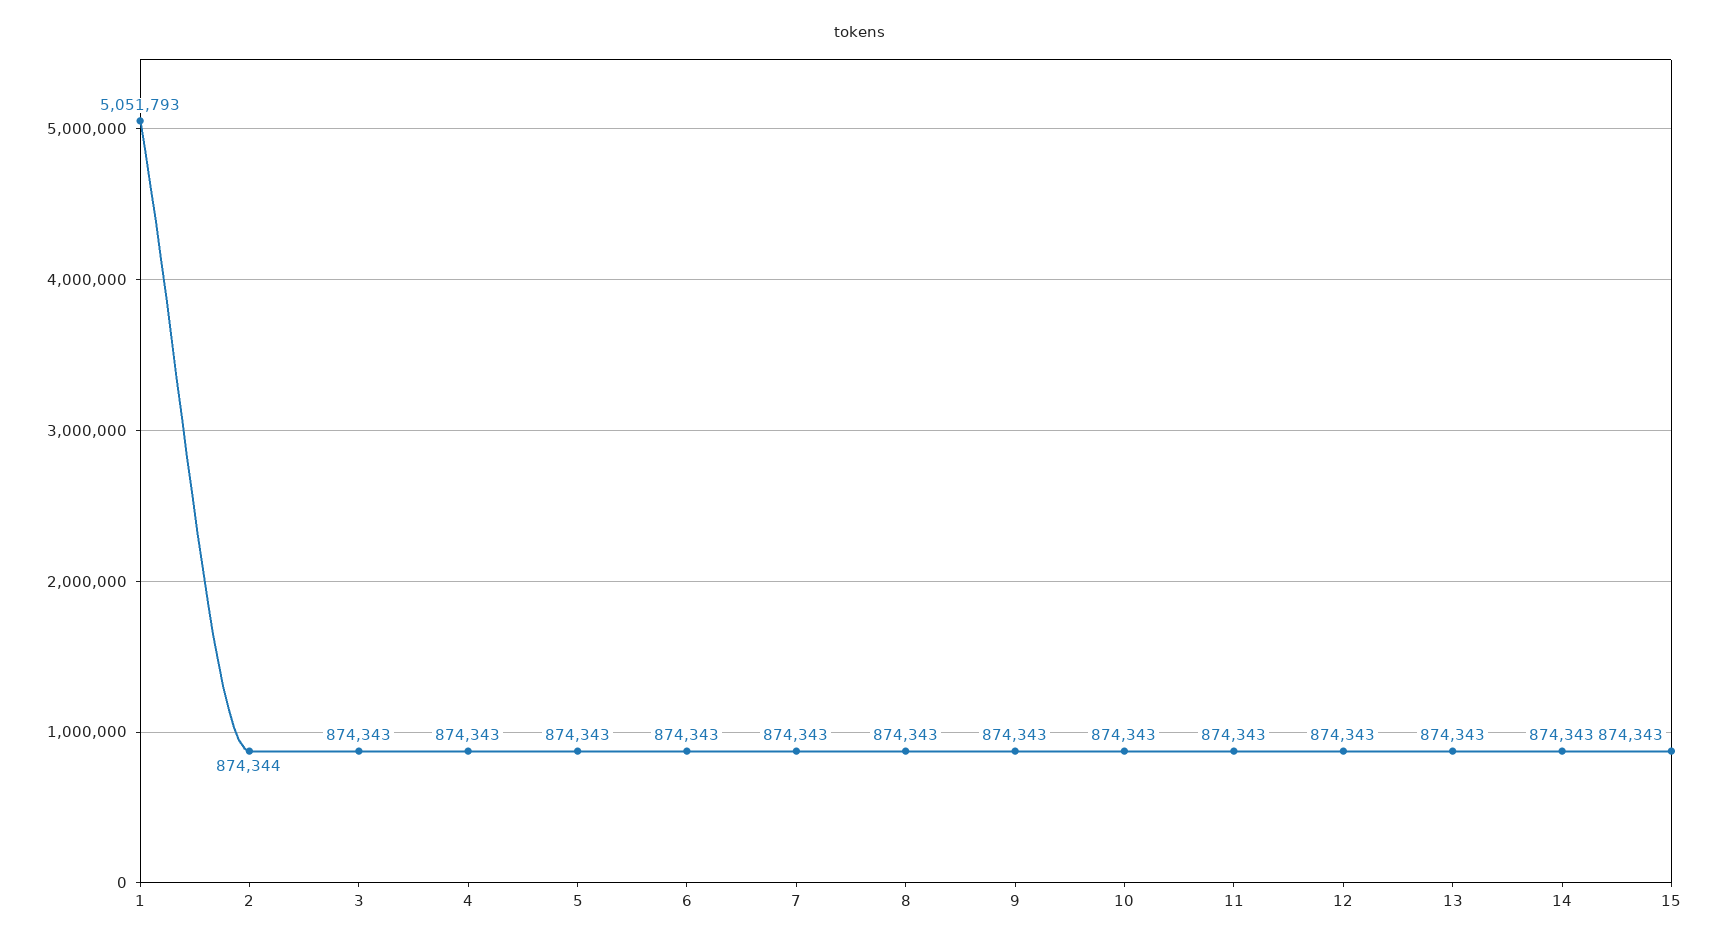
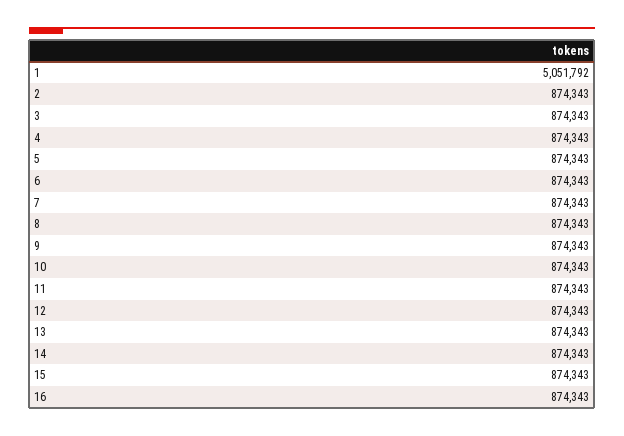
  {
-   "1": 5051793,
+   "1": 5051792,
-   "2": 874344,
+   "2": 874343,
    "3": 874343,
    "4": 874343,
    "5": 874343,
    "6": 874343,
    "7": 874343,
    "8": 874343,
    "9": 874343,
    "10": 874343,
    "11": 874343,
    "12": 874343,
    "13": 874343,
    "14": 874343,
-   "15": 874343
+   "15": 874343,
+   "16": 874343
  }

